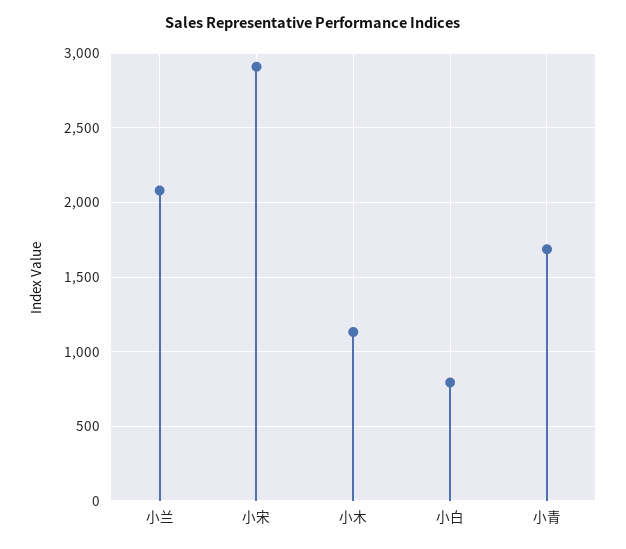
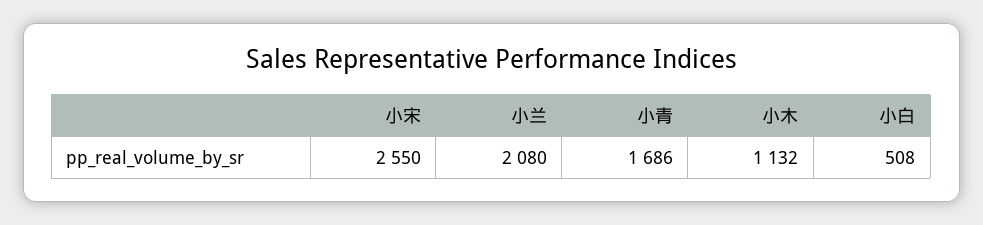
  {
    "小兰": 2080,
-   "小宋": 2900,
+   "小宋": 2550,
    "小木": 1132,
-   "小白": 800,
+   "小白": 508,
    "小青": 1686
  }

